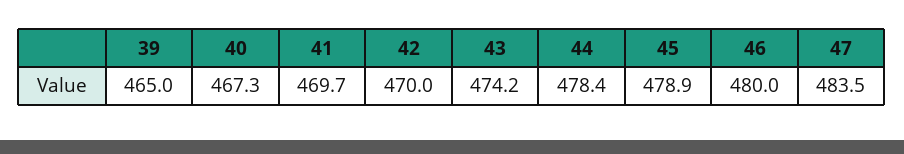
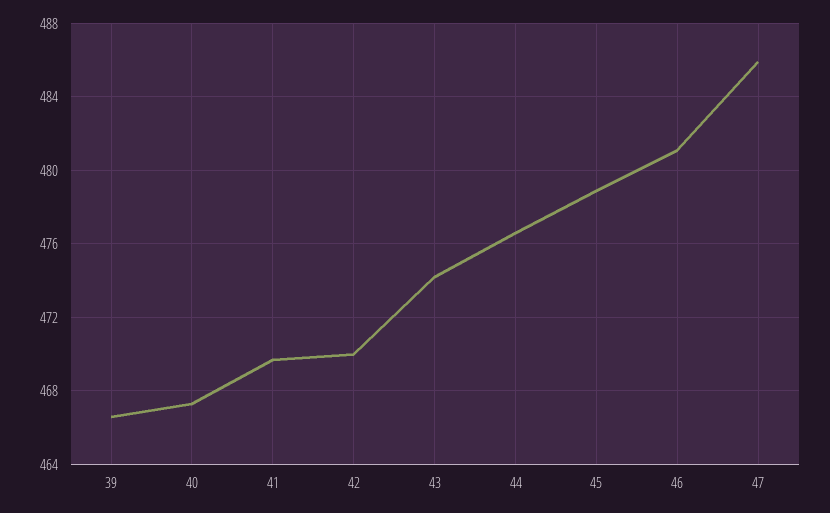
  {
-   "39": 465,
+   "39": 466.5,
    "40": 467.3,
    "41": 469.7,
    "42": 470,
    "43": 474.2,
-   "44": 478.4,
+   "44": 476.5,
    "45": 478.9,
-   "46": 480,
+   "46": 481,
-   "47": 483.5
+   "47": 486
  }

